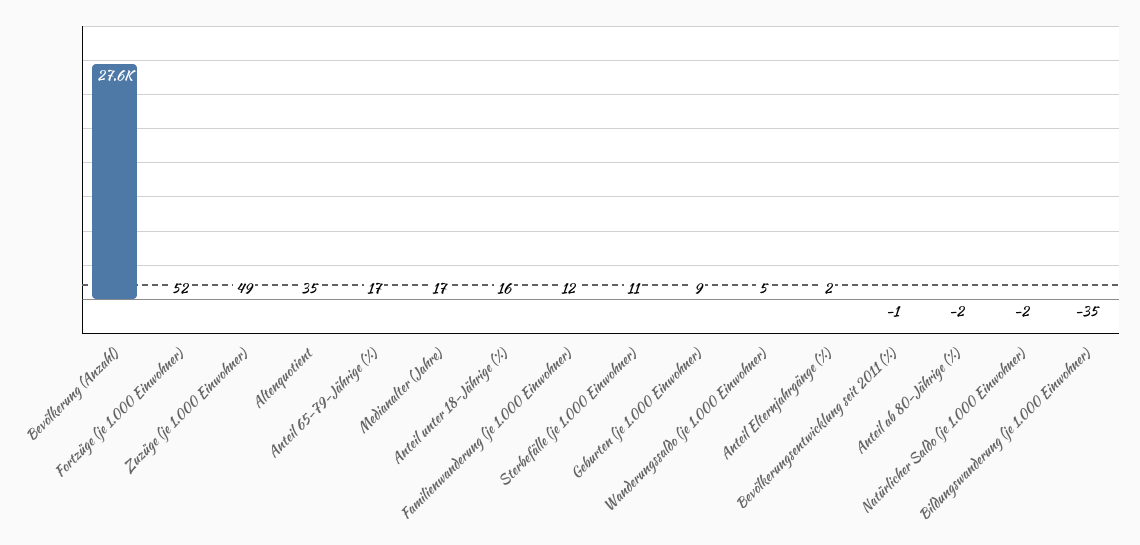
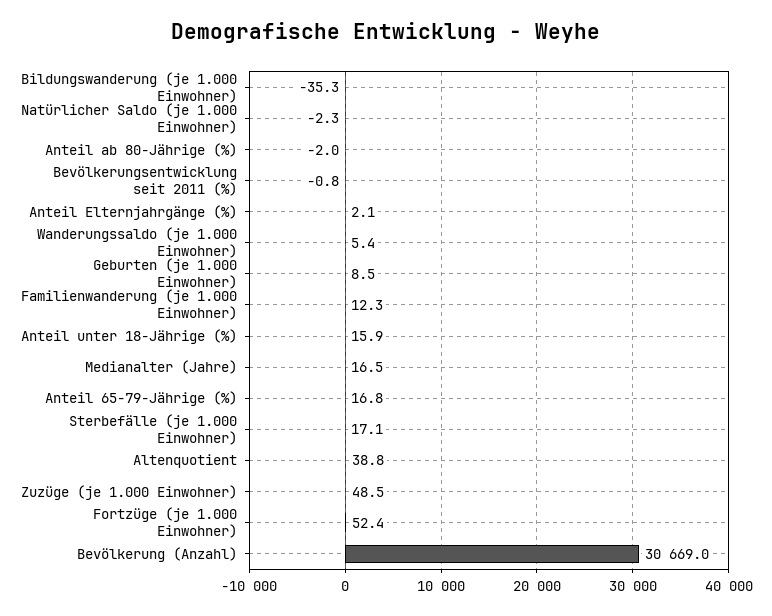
  {
-   "Bevölkerung (Anzahl)": 27600,
+   "Bevölkerung (Anzahl)": 30669,
    "Fortzüge (je 1.000 Einwohner)": 52.4,
    "Zuzüge (je 1.000 Einwohner)": 48.5,
-   "Altenquotient": 35,
+   "Altenquotient": 38.8,
    "Anteil 65-79-Jährige (%)": 16.8,
    "Medianalter (Jahre)": 16.5,
    "Anteil unter 18-Jährige (%)": 15.9,
    "Familienwanderung (je 1.000 Einwohner)": 12.3,
-   "Sterbefälle (je 1.000 Einwohner)": 11,
+   "Sterbefälle (je 1.000 Einwohner)": 17.1,
    "Geburten (je 1.000 Einwohner)": 8.5,
    "Wanderungssaldo (je 1.000 Einwohner)": 5.4,
    "Anteil Elternjahrgänge (%)": 2.1,
    "Bevölkerungsentwicklung seit 2011 (%)": -0.8,
    "Anteil ab 80-Jährige (%)": -2,
    "Natürlicher Saldo (je 1.000 Einwohner)": -2.3,
    "Bildungswanderung (je 1.000 Einwohner)": -35.3
  }

